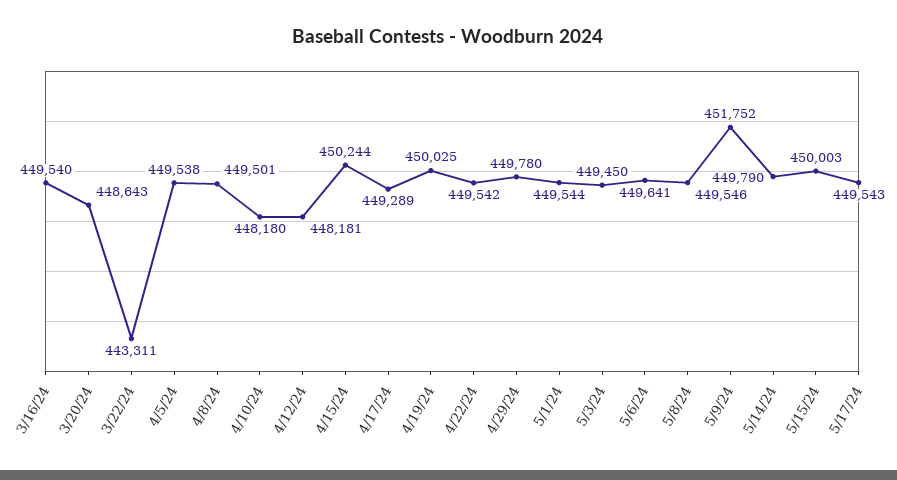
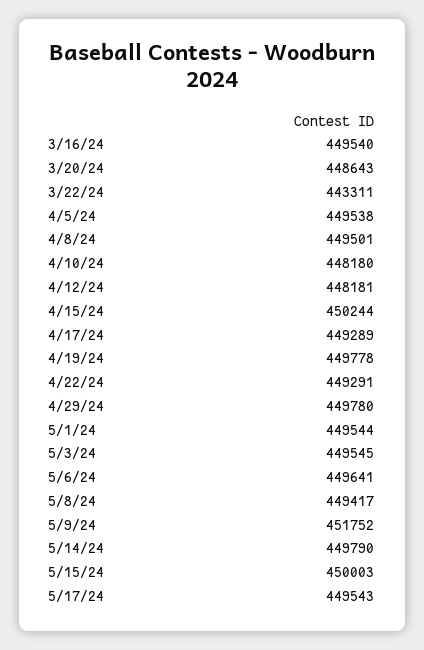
  {
    "3/16/24": 449540,
    "3/20/24": 448643,
    "3/22/24": 443311,
    "4/5/24": 449538,
    "4/8/24": 449501,
    "4/10/24": 448180,
    "4/12/24": 448181,
    "4/15/24": 450244,
    "4/17/24": 449289,
-   "4/19/24": 450025,
+   "4/19/24": 449778,
-   "4/22/24": 449542,
+   "4/22/24": 449291,
    "4/29/24": 449780,
    "5/1/24": 449544,
-   "5/3/24": 449450,
+   "5/3/24": 449545,
    "5/6/24": 449641,
-   "5/8/24": 449546,
+   "5/8/24": 449417,
    "5/9/24": 451752,
    "5/14/24": 449790,
    "5/15/24": 450003,
    "5/17/24": 449543
  }

